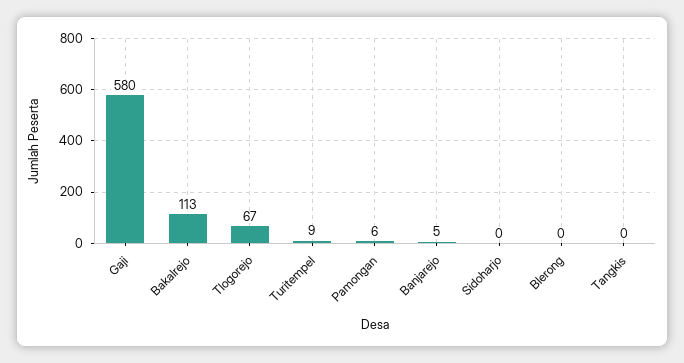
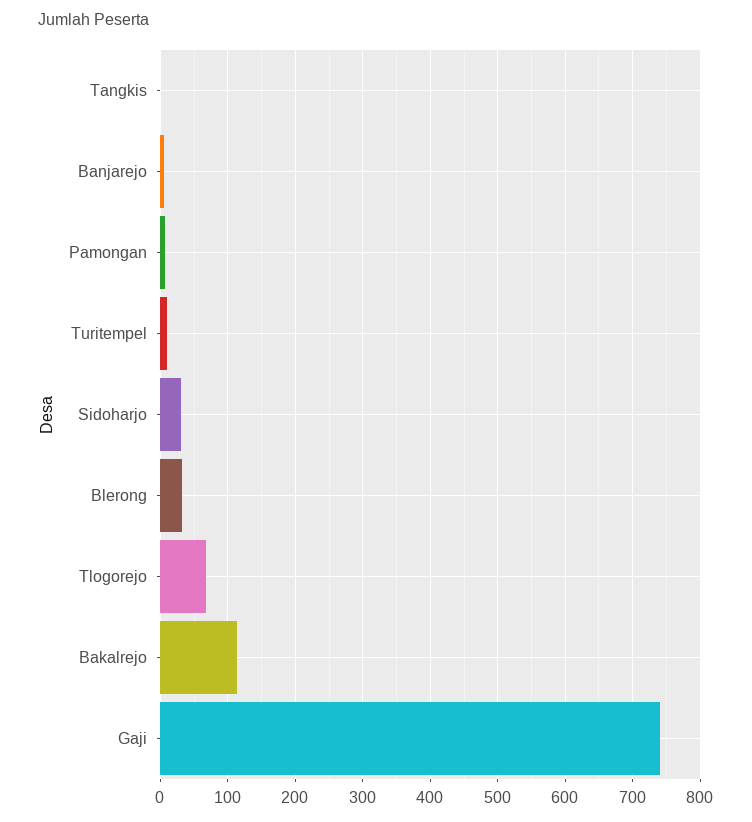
  {
-   "Gaji": 580,
+   "Gaji": 740,
    "Bakalrejo": 113,
    "Tlogorejo": 67,
    "Turitempel": 9,
    "Pamongan": 6,
    "Banjarejo": 5,
-   "Sidoharjo": 0,
+   "Sidoharjo": 30,
-   "Blerong": 0,
+   "Blerong": 30,
    "Tangkis": 0
  }

